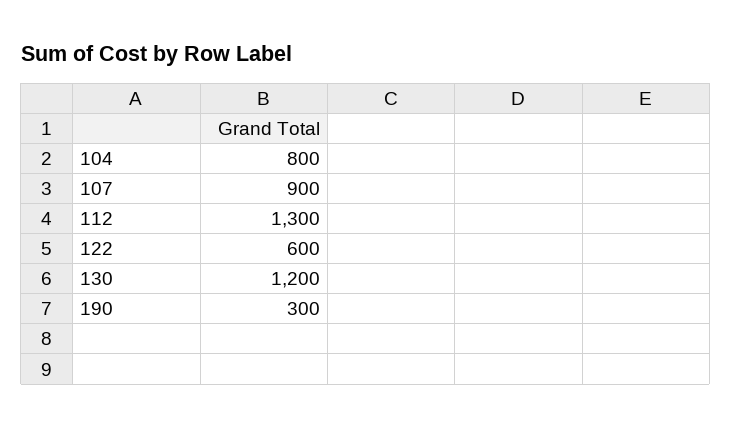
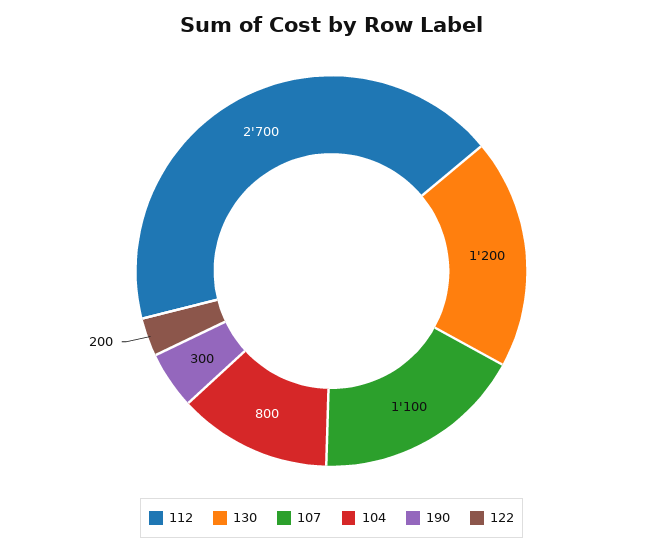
  {
    "104": 800,
-   "107": 900,
+   "107": 1100,
-   "112": 1300,
+   "112": 2700,
-   "122": 600,
+   "122": 200,
    "130": 1200,
    "190": 300
  }

